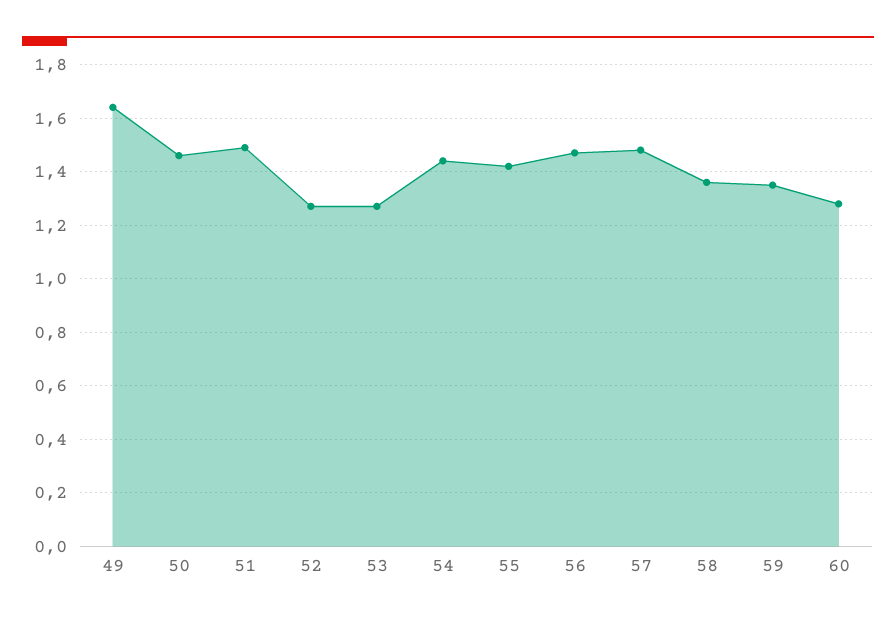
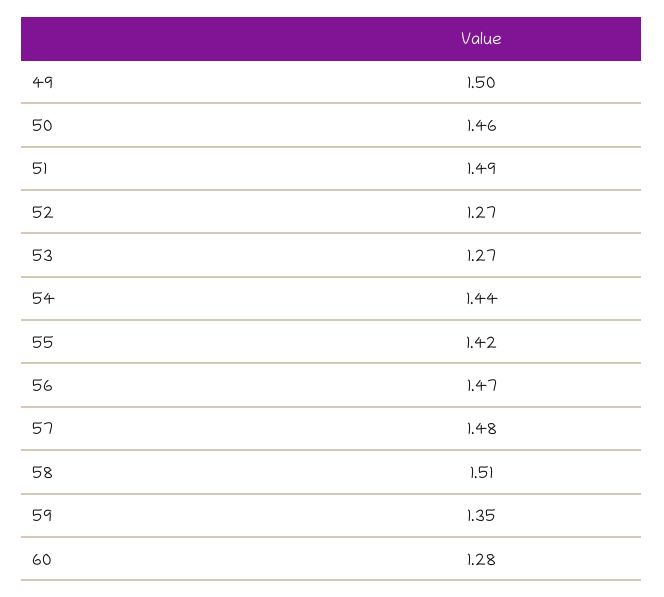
  {
-   "49": 1.65,
+   "49": 1.5,
    "50": 1.46,
    "51": 1.49,
    "52": 1.27,
    "53": 1.27,
    "54": 1.44,
    "55": 1.42,
    "56": 1.47,
    "57": 1.48,
-   "58": 1.35,
+   "58": 1.51,
    "59": 1.35,
    "60": 1.28
  }

